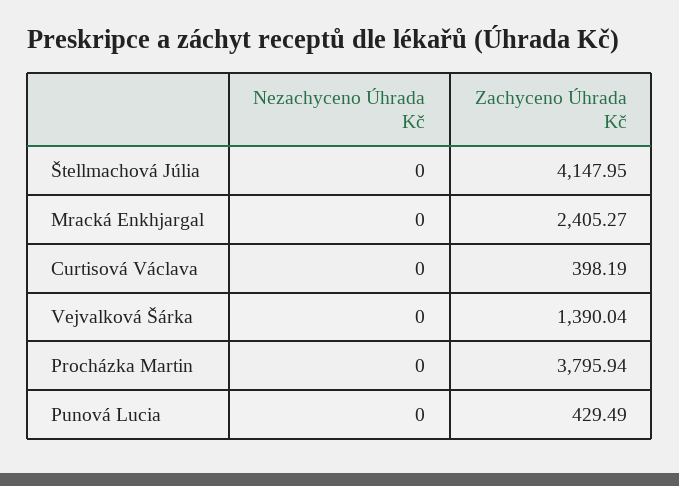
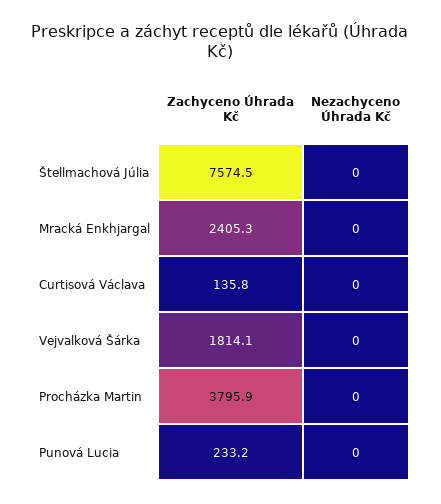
  {
    "Nezachyceno Úhrada Kč": {
      "Štellmachová Júlia": 0,
      "Mracká Enkhjargal": 0,
      "Curtisová Václava": 0,
      "Vejvalková Šárka": 0,
      "Procházka Martin": 0,
      "Punová Lucia": 0
    },
    "Zachyceno Úhrada Kč": {
-     "Štellmachová Júlia": 4147.95,
+     "Štellmachová Júlia": 7574.5,
      "Mracká Enkhjargal": 2405.27,
-     "Curtisová Václava": 398.19,
+     "Curtisová Václava": 135.8,
-     "Vejvalková Šárka": 1390.04,
+     "Vejvalková Šárka": 1814.1,
      "Procházka Martin": 3795.94,
-     "Punová Lucia": 429.49
+     "Punová Lucia": 233.2
    }
  }

